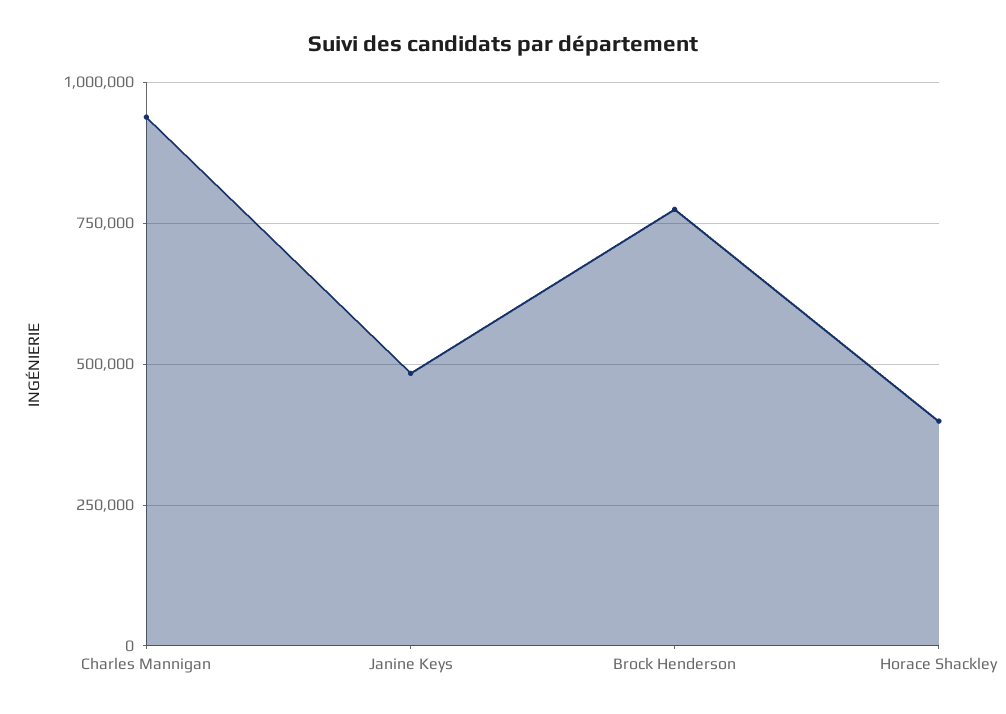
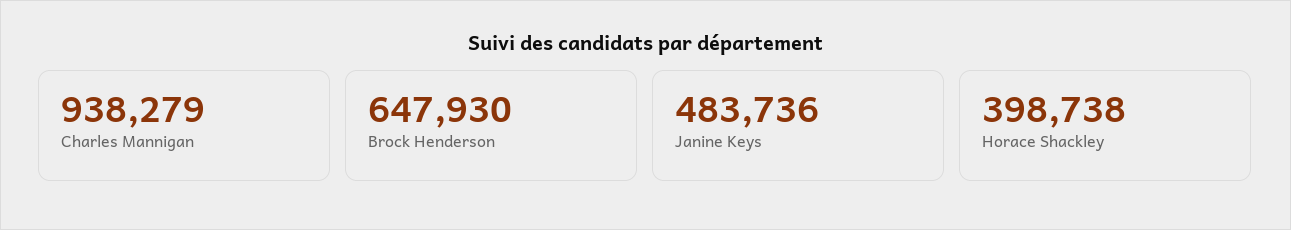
  {
    "Charles Mannigan": 938279,
    "Janine Keys": 483736,
-   "Brock Henderson": 775000,
+   "Brock Henderson": 647930,
    "Horace Shackley": 398738
  }

